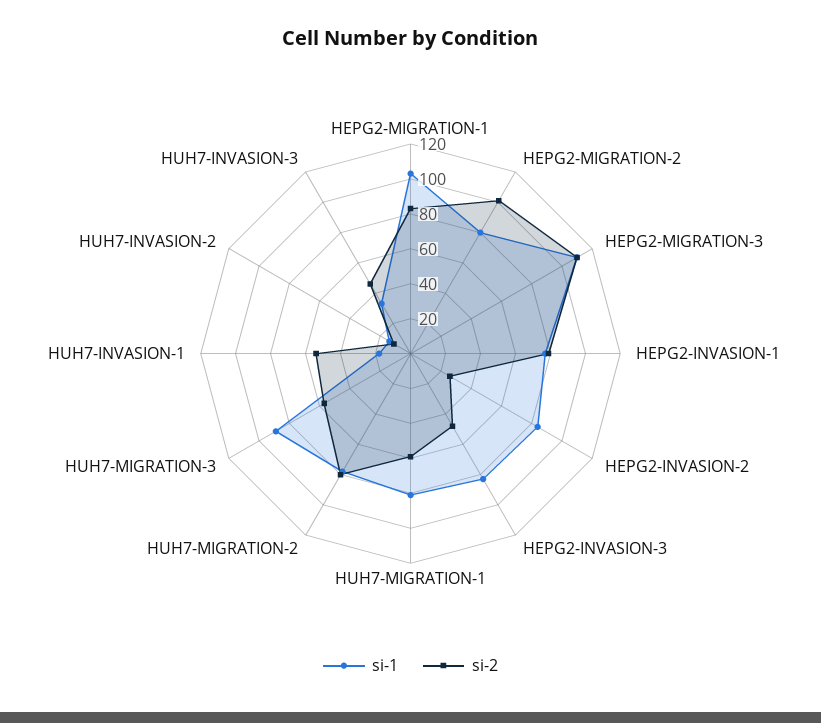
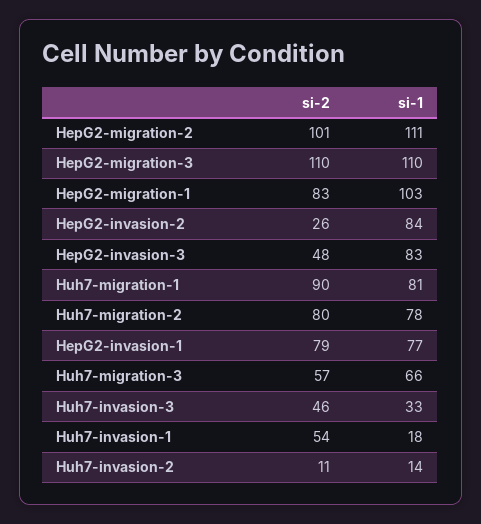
  {
    "si-1": {
      "HEPG2-MIGRATION-1": 103,
-     "HEPG2-MIGRATION-2": 80,
+     "HEPG2-MIGRATION-2": 111,
      "HEPG2-MIGRATION-3": 110,
      "HEPG2-INVASION-1": 77,
      "HEPG2-INVASION-2": 84,
      "HEPG2-INVASION-3": 83,
      "HUH7-MIGRATION-1": 81,
      "HUH7-MIGRATION-2": 78,
-     "HUH7-MIGRATION-3": 90,
+     "HUH7-MIGRATION-3": 66,
      "HUH7-INVASION-1": 18,
      "HUH7-INVASION-2": 14,
      "HUH7-INVASION-3": 33
    },
    "si-2": {
      "HEPG2-MIGRATION-1": 83,
      "HEPG2-MIGRATION-2": 101,
      "HEPG2-MIGRATION-3": 110,
      "HEPG2-INVASION-1": 79,
      "HEPG2-INVASION-2": 26,
      "HEPG2-INVASION-3": 48,
-     "HUH7-MIGRATION-1": 60,
+     "HUH7-MIGRATION-1": 90,
      "HUH7-MIGRATION-2": 80,
      "HUH7-MIGRATION-3": 57,
      "HUH7-INVASION-1": 54,
      "HUH7-INVASION-2": 11,
      "HUH7-INVASION-3": 46
    }
  }

